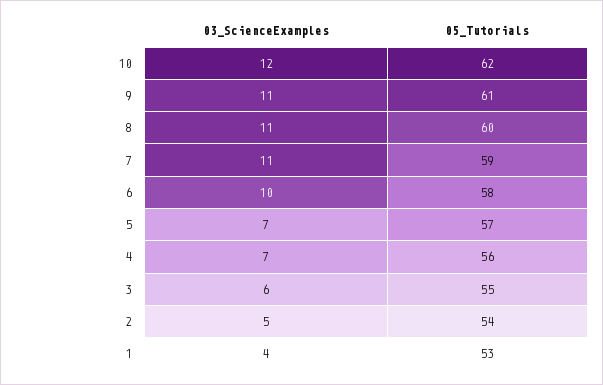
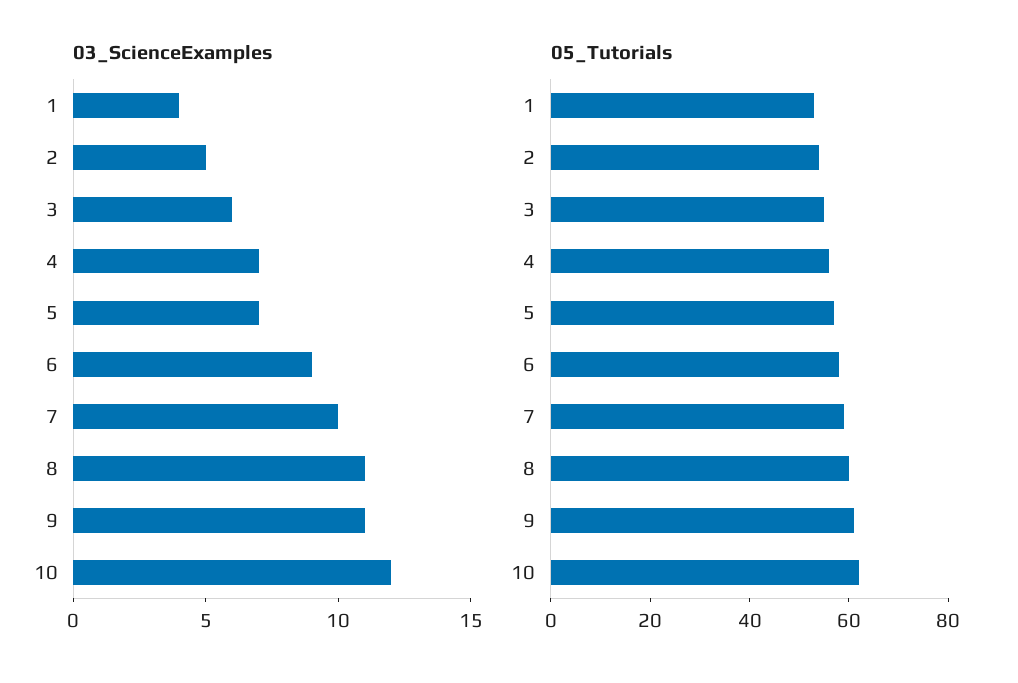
  {
    "03_ScienceExamples": {
      "10": 12,
      "9": 11,
      "8": 11,
-     "7": 11,
+     "7": 10,
-     "6": 10,
+     "6": 9,
      "5": 7,
      "4": 7,
      "3": 6,
      "2": 5,
      "1": 4
    },
    "05_Tutorials": {
      "10": 62,
      "9": 61,
      "8": 60,
      "7": 59,
      "6": 58,
      "5": 57,
      "4": 56,
      "3": 55,
      "2": 54,
      "1": 53
    }
  }

